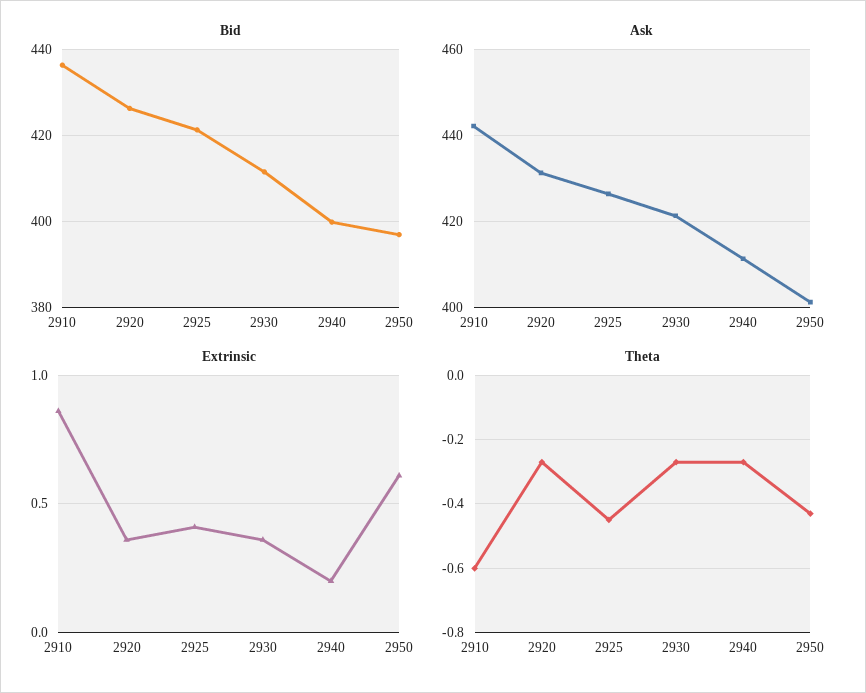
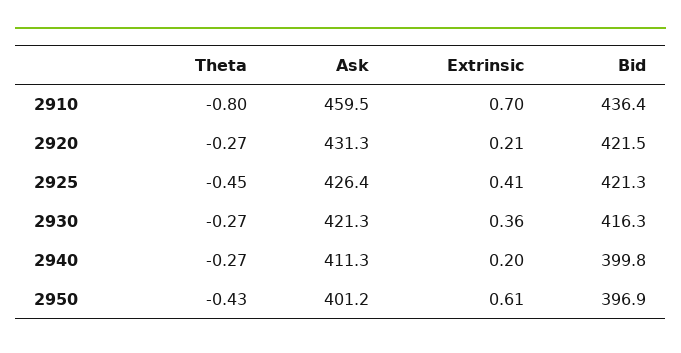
  {
    "Bid": {
      "2910": 436.4,
-     "2920": 426,
+     "2920": 421.5,
      "2925": 421.3,
-     "2930": 412,
+     "2930": 416.3,
      "2940": 399.8,
      "2950": 396.9
    },
    "Ask": {
-     "2910": 442,
+     "2910": 459.5,
      "2920": 431.3,
      "2925": 426.4,
      "2930": 421.3,
      "2940": 411.3,
      "2950": 401.2
    },
    "Extrinsic": {
-     "2910": 0.85,
+     "2910": 0.7,
-     "2920": 0.35,
+     "2920": 0.21,
      "2925": 0.41,
      "2930": 0.36,
      "2940": 0.2,
      "2950": 0.61
    },
    "Theta": {
-     "2910": -0.6,
+     "2910": -0.8,
      "2920": -0.27,
      "2925": -0.45,
      "2930": -0.27,
      "2940": -0.27,
      "2950": -0.43
    }
  }

